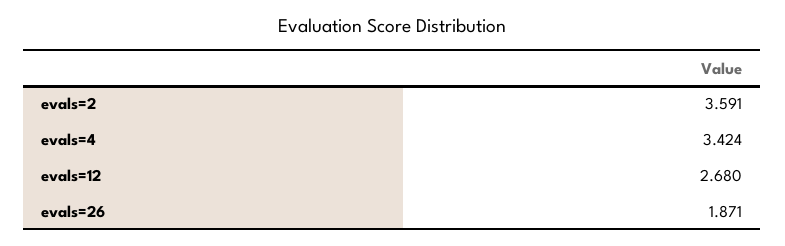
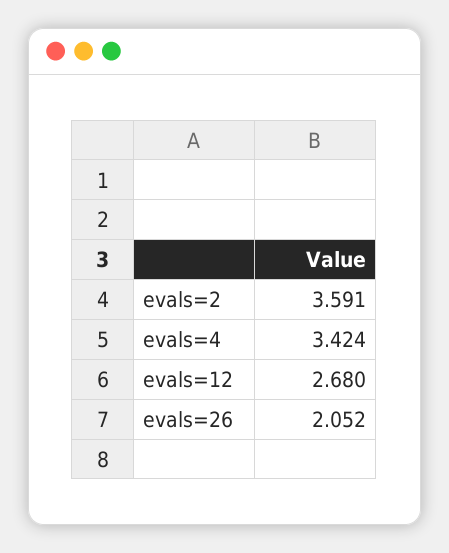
  {
    "evals=2": 3.591,
    "evals=4": 3.424,
    "evals=12": 2.68,
-   "evals=26": 1.871
+   "evals=26": 2.052
  }

